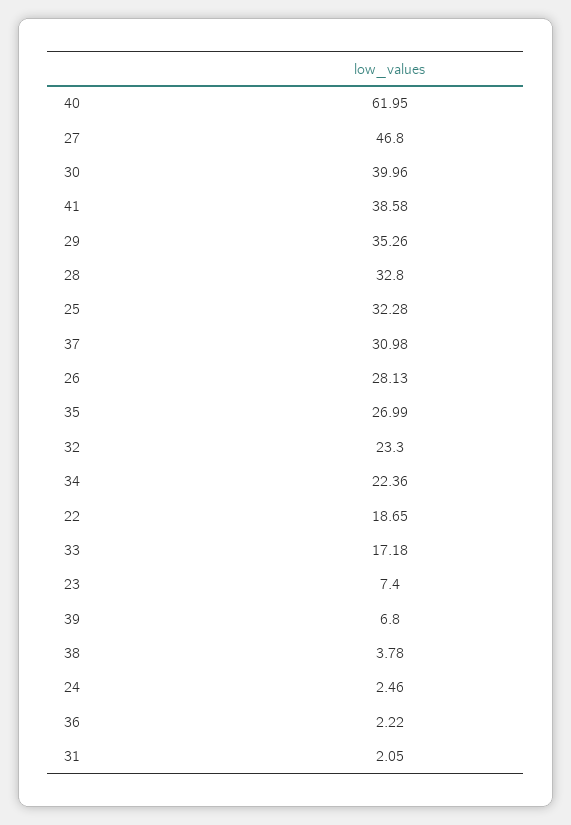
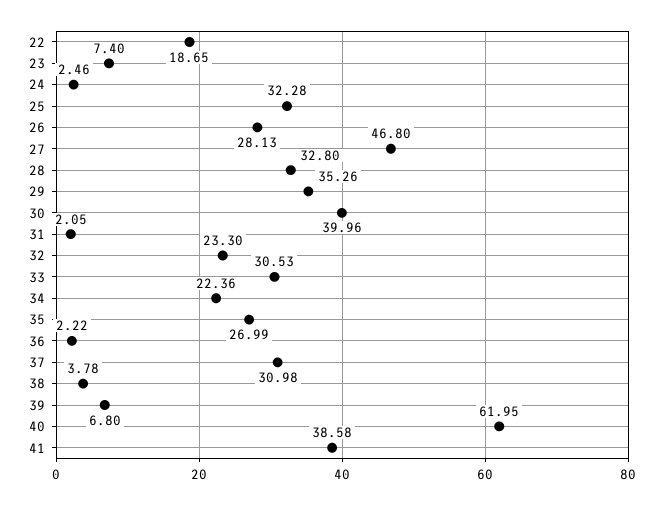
  {
    "40": 61.95,
    "27": 46.8,
    "30": 39.96,
    "41": 38.58,
    "29": 35.26,
    "28": 32.8,
    "25": 32.28,
    "37": 30.98,
    "26": 28.13,
    "35": 26.99,
    "32": 23.3,
    "34": 22.36,
    "22": 18.65,
-   "33": 17.18,
+   "33": 30.53,
    "23": 7.4,
    "39": 6.8,
    "38": 3.78,
    "24": 2.46,
    "36": 2.22,
    "31": 2.05
  }

